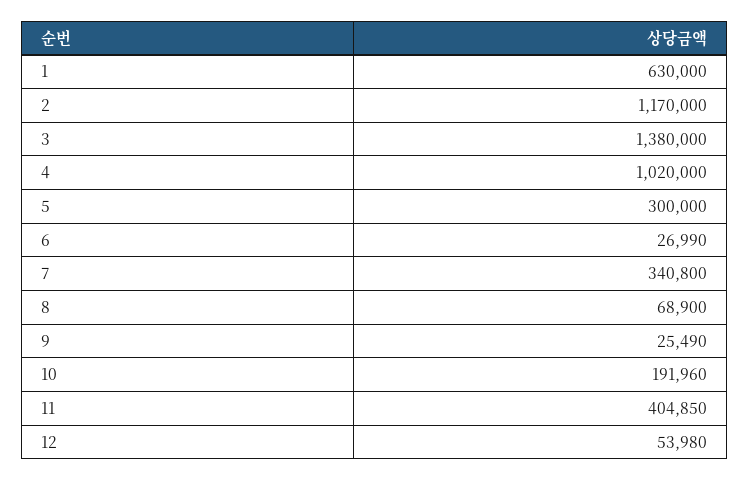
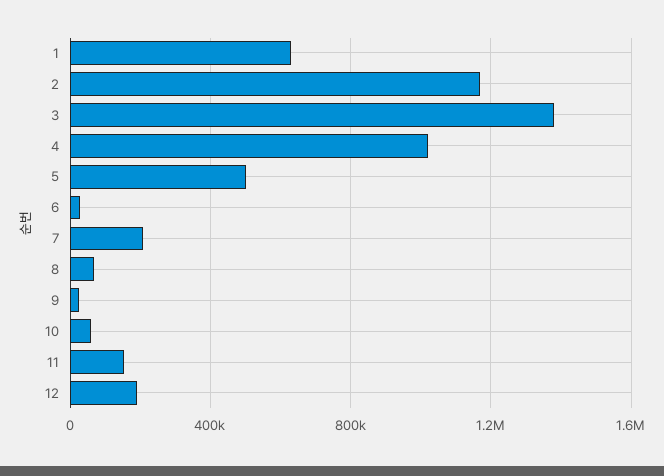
  {
    "1": 630000,
    "2": 1170000,
    "3": 1380000,
    "4": 1020000,
-   "5": 300000,
+   "5": 500000,
    "6": 26990,
-   "7": 340800,
+   "7": 200000,
    "8": 68900,
    "9": 25490,
-   "10": 191960,
+   "10": 50000,
-   "11": 404850,
+   "11": 150000,
-   "12": 53980
+   "12": 200000
  }

